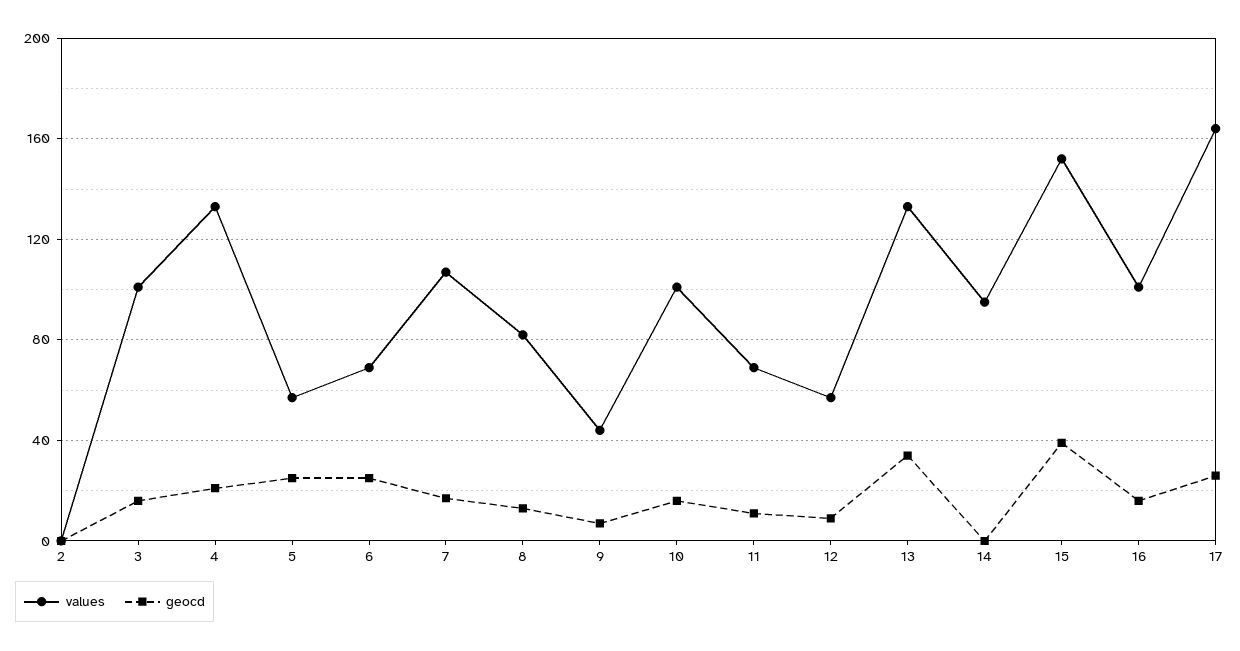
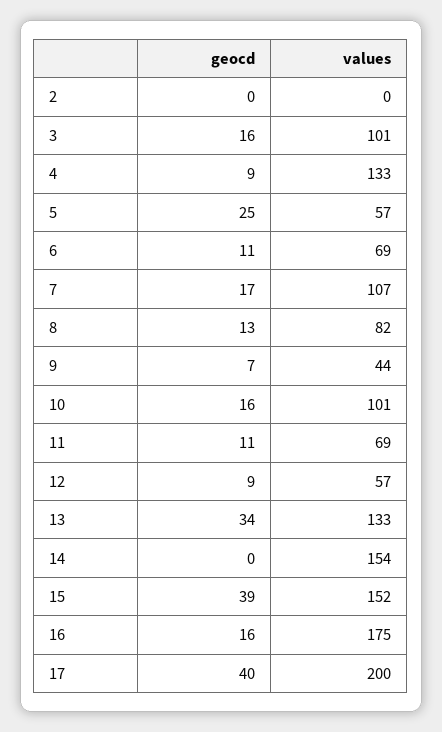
  {
    "values": {
      "2": 0,
      "3": 101,
      "4": 133,
      "5": 57,
      "6": 69,
      "7": 107,
      "8": 82,
      "9": 44,
      "10": 101,
      "11": 69,
      "12": 57,
      "13": 133,
-     "14": 95,
+     "14": 154,
      "15": 152,
-     "16": 100,
+     "16": 175,
-     "17": 165
+     "17": 200
    },
    "geocd": {
      "2": 0,
      "3": 16,
-     "4": 20,
+     "4": 9,
      "5": 25,
-     "6": 25,
+     "6": 11,
      "7": 17,
      "8": 13,
      "9": 7,
      "10": 16,
      "11": 11,
      "12": 9,
      "13": 34,
      "14": 0,
      "15": 39,
      "16": 16,
-     "17": 25
+     "17": 40
    }
  }

